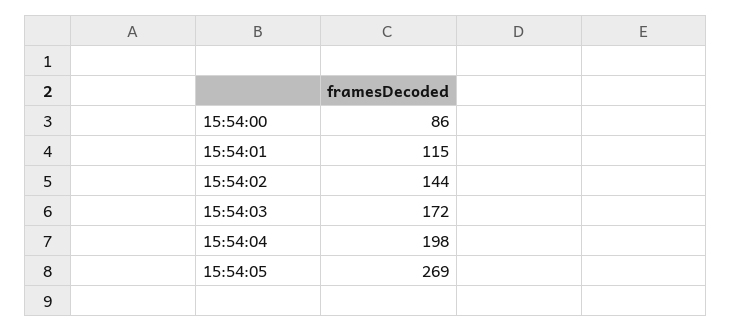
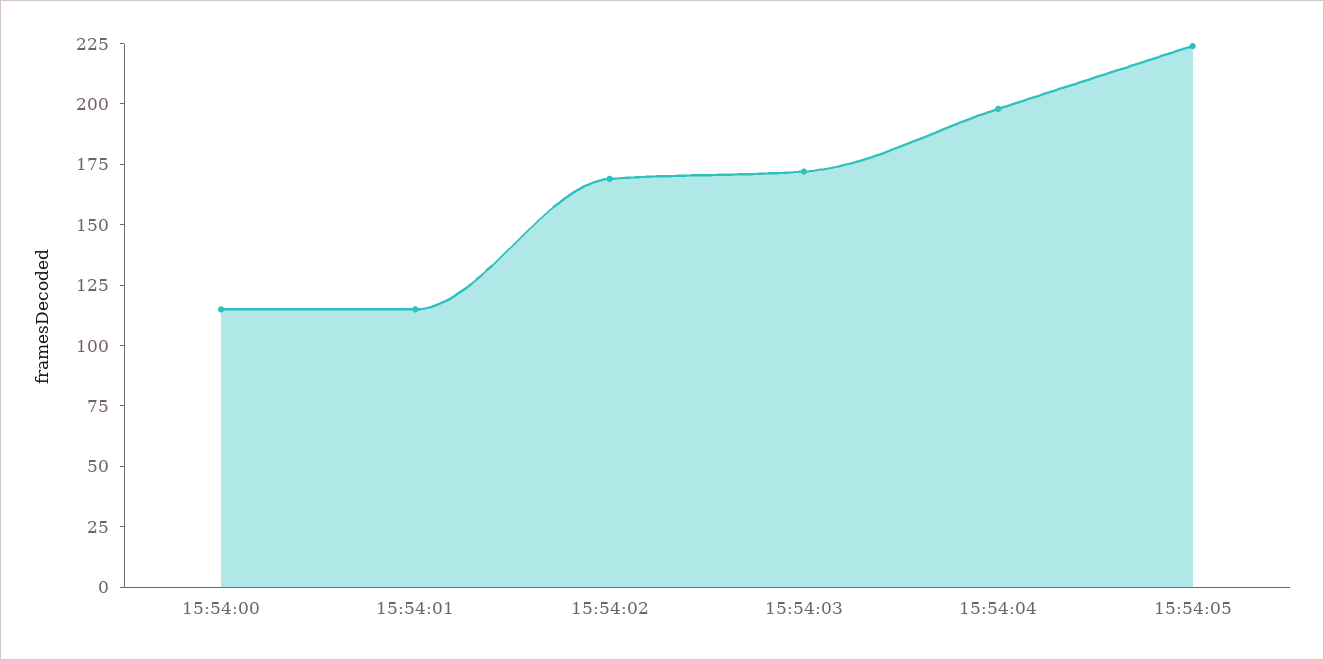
  {
-   "15:54:00": 86,
+   "15:54:00": 115,
    "15:54:01": 115,
-   "15:54:02": 144,
+   "15:54:02": 170,
    "15:54:03": 172,
    "15:54:04": 198,
-   "15:54:05": 269
+   "15:54:05": 225
  }

